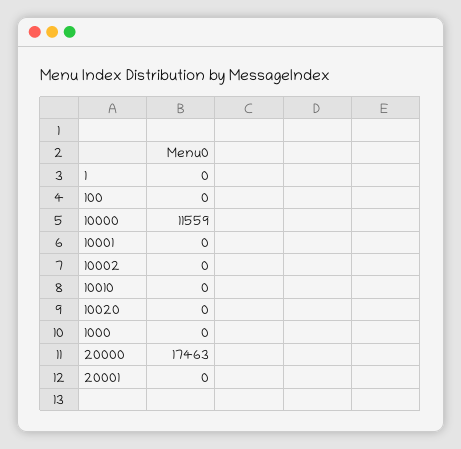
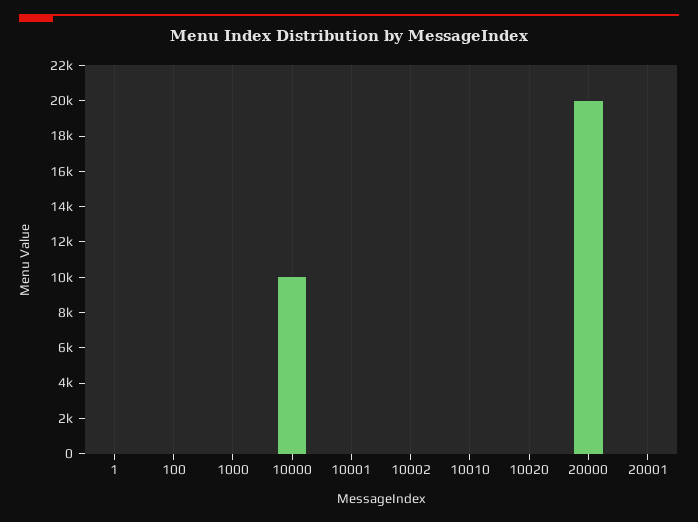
  {
    "1": 0,
    "100": 0,
-   "10000": 11559,
+   "10000": 10000,
    "10001": 0,
    "10002": 0,
    "10010": 0,
    "10020": 0,
    "1000": 0,
-   "20000": 17463,
+   "20000": 20000,
    "20001": 0
  }

